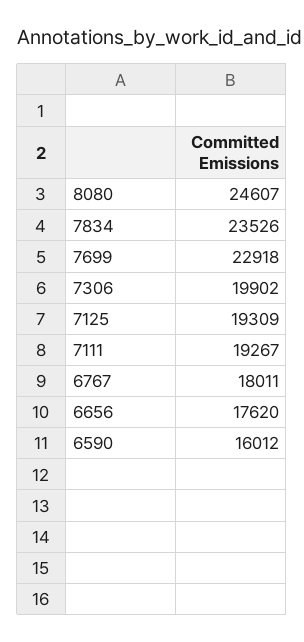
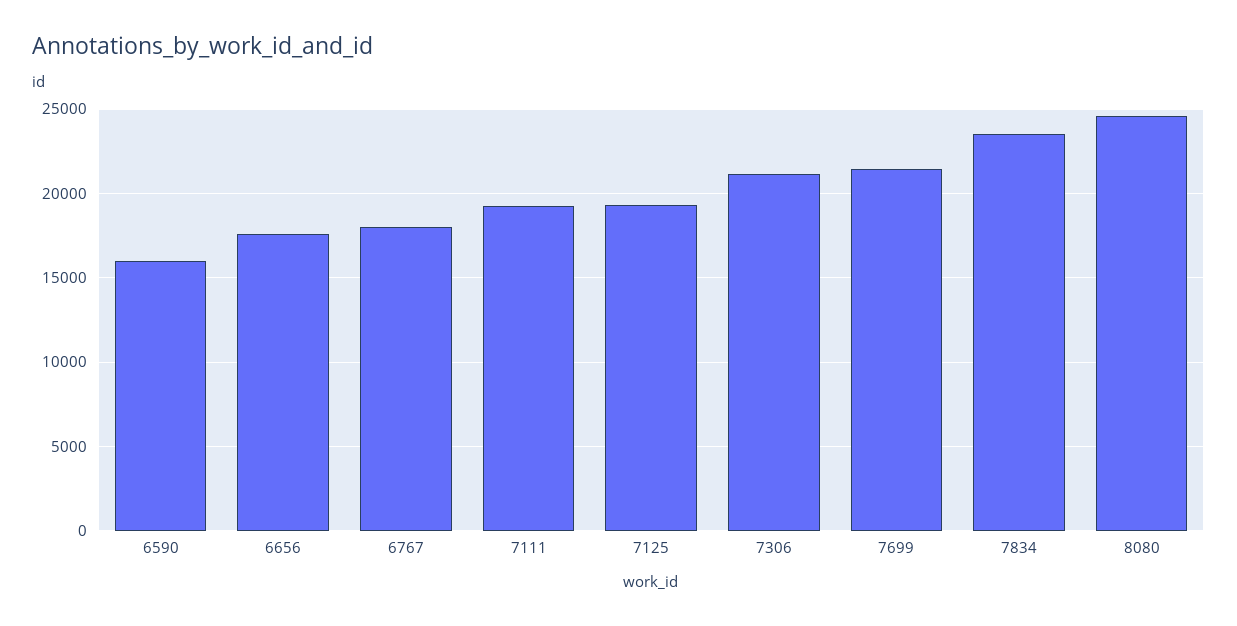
  {
    "8080": 24607,
    "7834": 23526,
-   "7699": 22918,
+   "7699": 21500,
-   "7306": 19902,
+   "7306": 21000,
    "7125": 19309,
    "7111": 19267,
    "6767": 18011,
    "6656": 17620,
    "6590": 16012
  }

